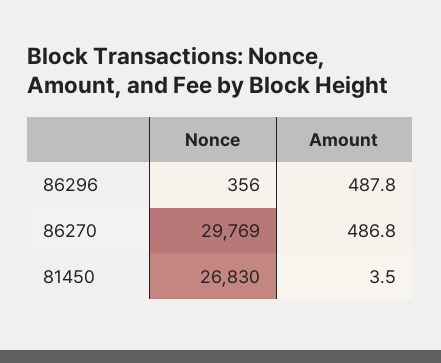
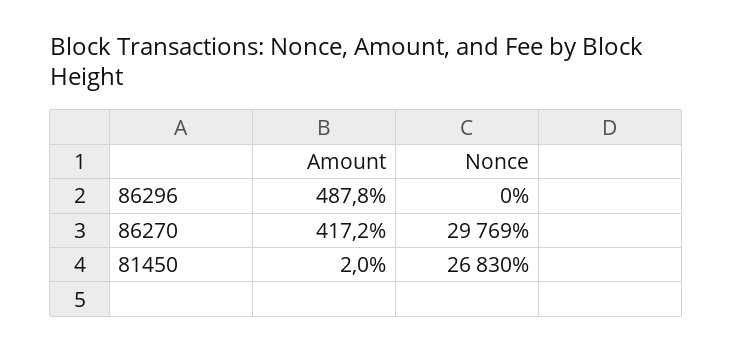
  {
    "Nonce": {
-     "86296": 356,
+     "86296": 0,
      "86270": 29769,
      "81450": 26830
    },
    "Amount": {
      "86296": 487.8,
-     "86270": 486.8,
+     "86270": 417.2,
-     "81450": 3.5
+     "81450": 2
    }
  }

